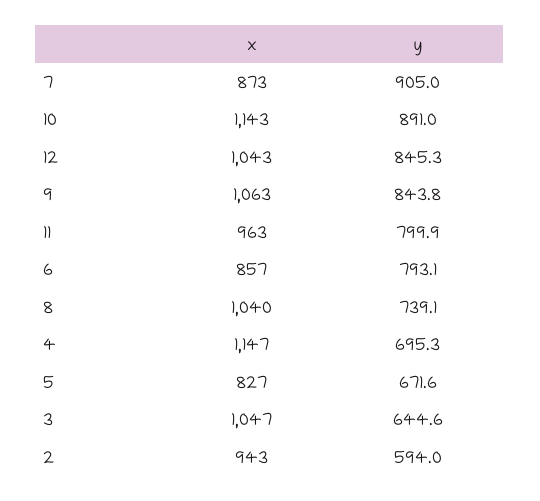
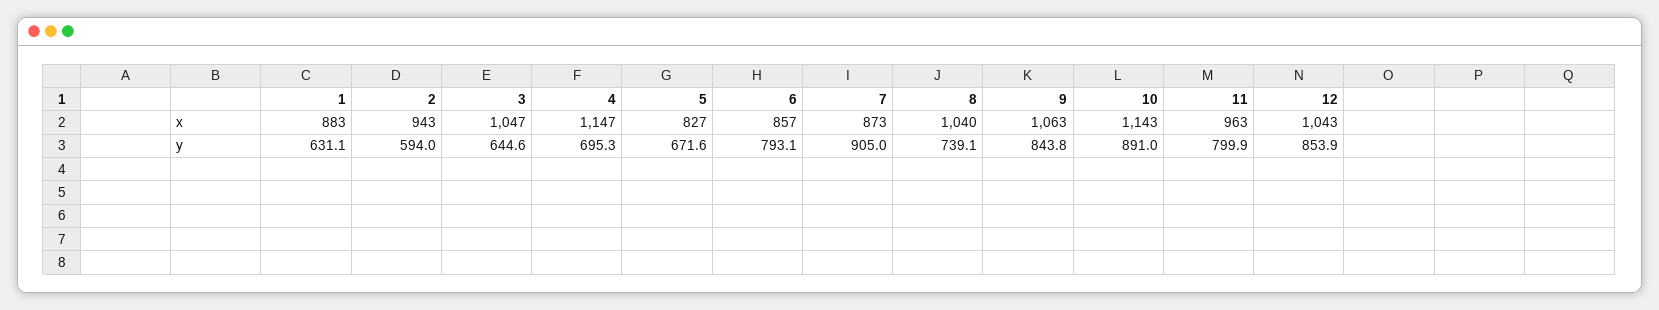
  {
    "x": {
      "7": 873,
      "10": 1143,
      "12": 1043,
      "9": 1063,
      "11": 963,
      "6": 857,
      "8": 1040,
      "4": 1147,
      "5": 827,
      "3": 1047,
-     "2": 943
+     "2": 943,
+     "1": 883
    },
    "y": {
      "7": 905,
      "10": 891,
-     "12": 845.3,
+     "12": 853.9,
      "9": 843.8,
      "11": 799.9,
      "6": 793.1,
      "8": 739.1,
      "4": 695.3,
      "5": 671.6,
      "3": 644.6,
-     "2": 594
+     "2": 594,
+     "1": 631.1
    }
  }

